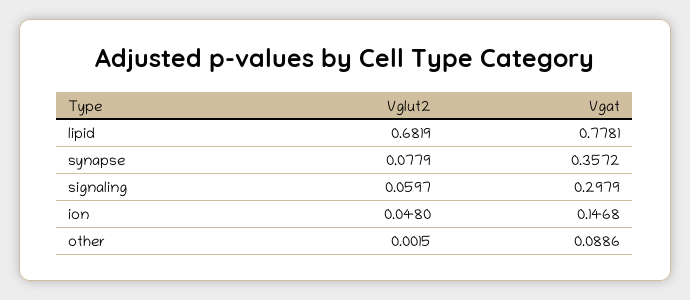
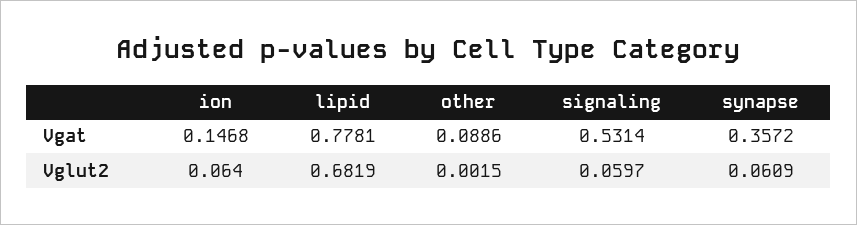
  {
    "Vglut2": {
      "lipid": 0.6819,
-     "synapse": 0.0779,
+     "synapse": 0.0609,
      "signaling": 0.0597,
-     "ion": 0.048,
+     "ion": 0.064,
      "other": 0.0015
    },
    "Vgat": {
      "lipid": 0.7781,
      "synapse": 0.3572,
-     "signaling": 0.2979,
+     "signaling": 0.5314,
      "ion": 0.1468,
      "other": 0.0886
    }
  }

